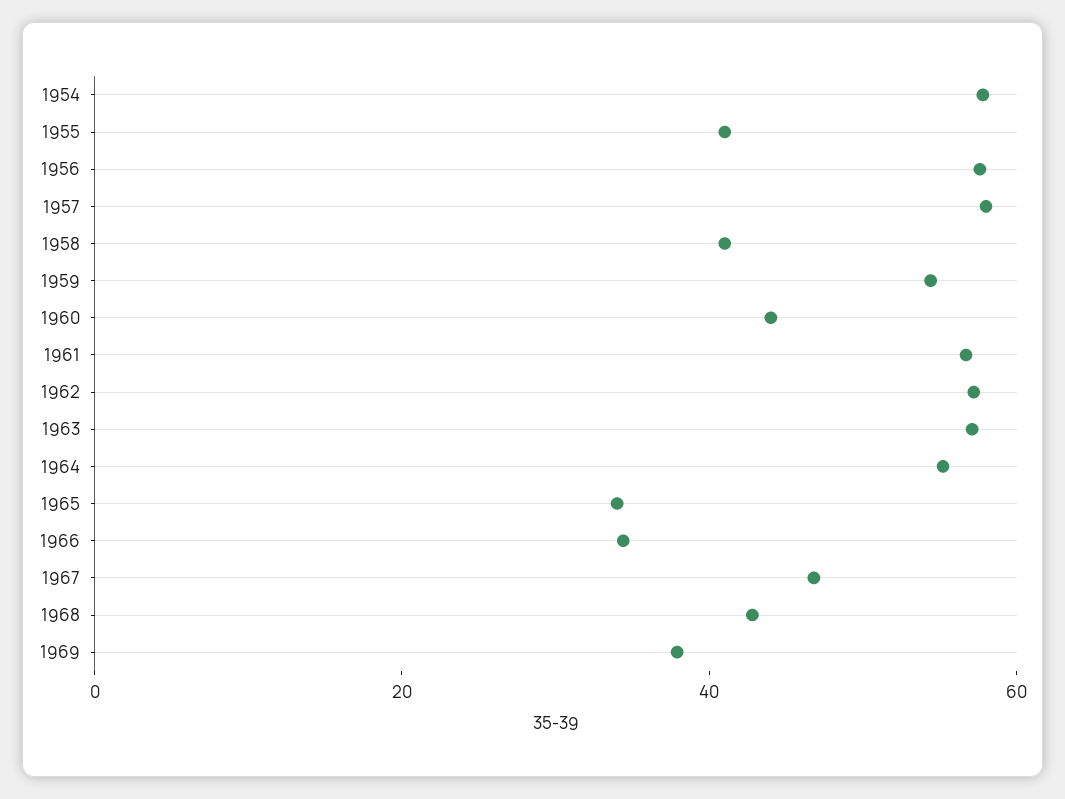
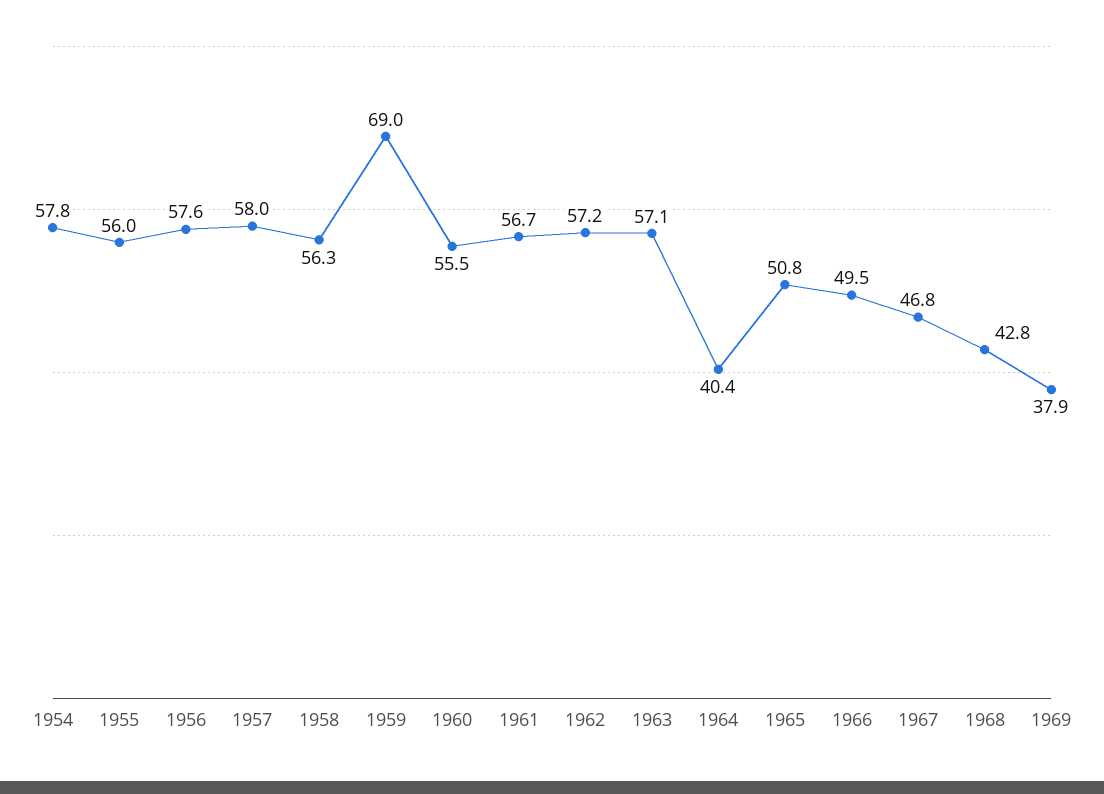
  {
    "1954": 57.8,
-   "1955": 40,
+   "1955": 56,
    "1956": 57.6,
    "1957": 58,
-   "1958": 40,
+   "1958": 56.3,
-   "1959": 55,
+   "1959": 69,
-   "1960": 45,
+   "1960": 55.5,
    "1961": 56.7,
    "1962": 57.2,
    "1963": 57.1,
-   "1964": 55,
+   "1964": 40.4,
-   "1965": 35,
+   "1965": 50.8,
-   "1966": 35,
+   "1966": 49.5,
    "1967": 46.8,
    "1968": 42.8,
    "1969": 37.9
  }

